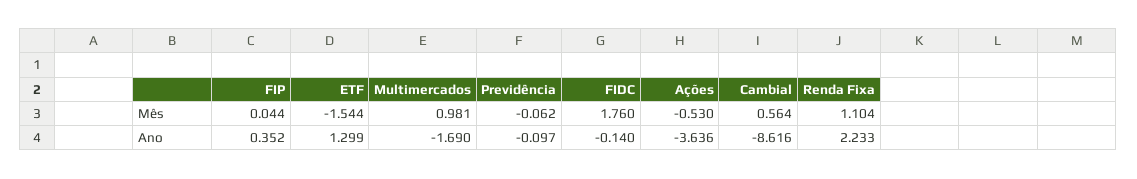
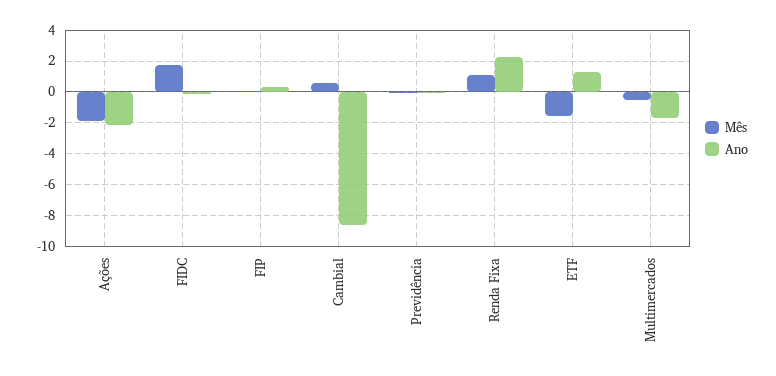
  {
    "Mês": {
      "FIP": 0.044,
      "ETF": -1.544,
-     "Multimercados": 0.981,
+     "Multimercados": -0.5,
      "Previdência": -0.062,
      "FIDC": 1.76,
-     "Ações": -0.53,
+     "Ações": -2,
      "Cambial": 0.564,
      "Renda Fixa": 1.104
    },
    "Ano": {
      "FIP": 0.352,
      "ETF": 1.299,
      "Multimercados": -1.69,
      "Previdência": -0.097,
      "FIDC": -0.14,
-     "Ações": -3.636,
+     "Ações": -2,
      "Cambial": -8.616,
      "Renda Fixa": 2.233
    }
  }

